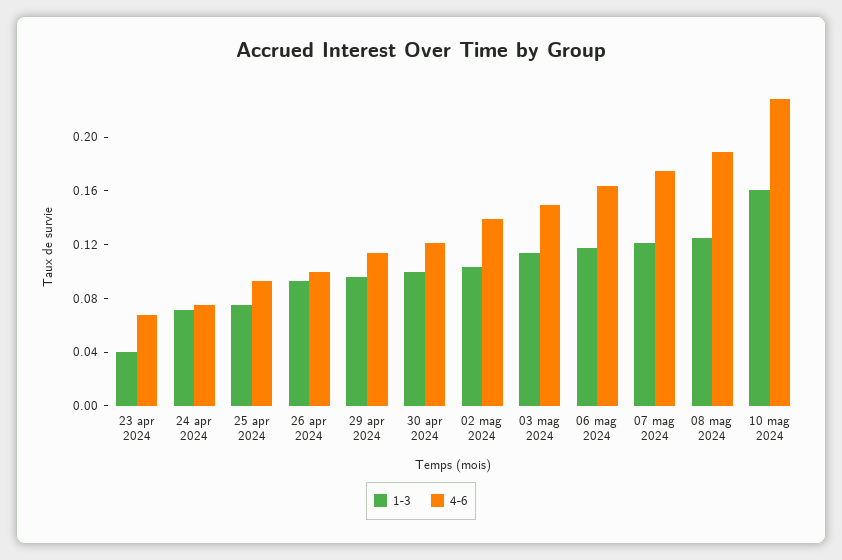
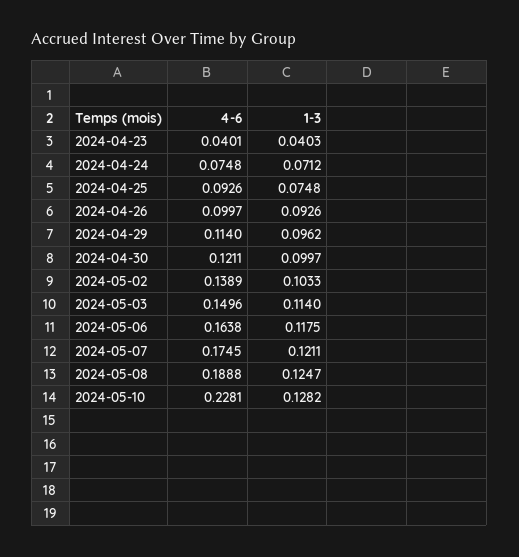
  {
    "1-3": {
      "23 apr 2024": 0.0403,
      "24 apr 2024": 0.0712,
      "25 apr 2024": 0.0748,
      "26 apr 2024": 0.0926,
      "29 apr 2024": 0.0962,
      "30 apr 2024": 0.0997,
      "02 mag 2024": 0.1033,
      "03 mag 2024": 0.114,
      "06 mag 2024": 0.1175,
      "07 mag 2024": 0.1211,
      "08 mag 2024": 0.1247,
-     "10 mag 2024": 0.16
+     "10 mag 2024": 0.1282
    },
    "4-6": {
-     "23 apr 2024": 0.07,
+     "23 apr 2024": 0.0401,
      "24 apr 2024": 0.0748,
      "25 apr 2024": 0.0926,
      "26 apr 2024": 0.0997,
      "29 apr 2024": 0.114,
      "30 apr 2024": 0.1211,
      "02 mag 2024": 0.1389,
      "03 mag 2024": 0.1496,
      "06 mag 2024": 0.1638,
      "07 mag 2024": 0.1745,
      "08 mag 2024": 0.1888,
      "10 mag 2024": 0.2281
    }
  }

